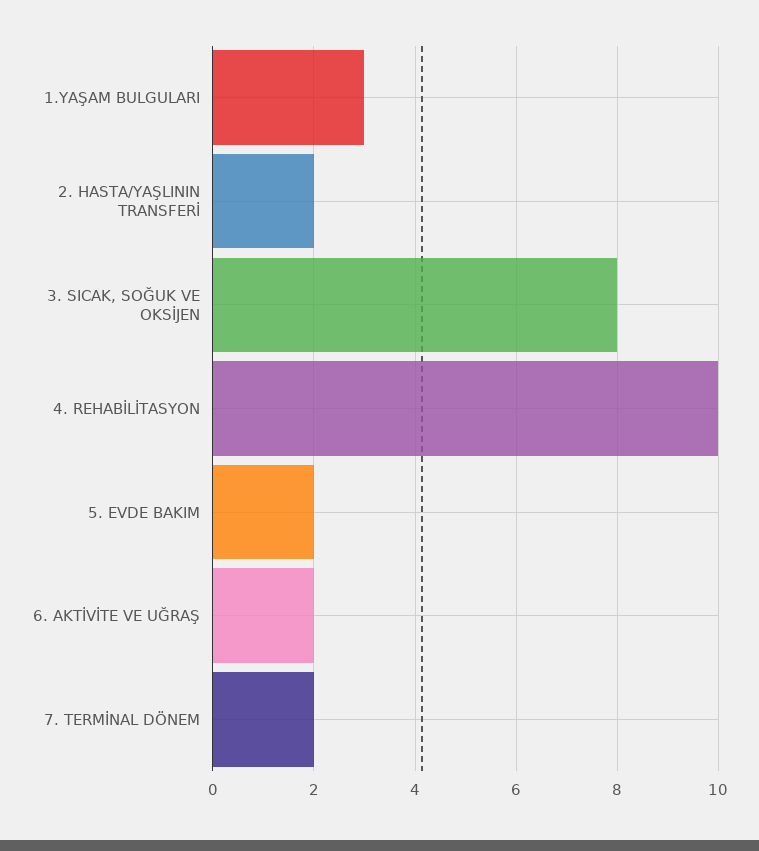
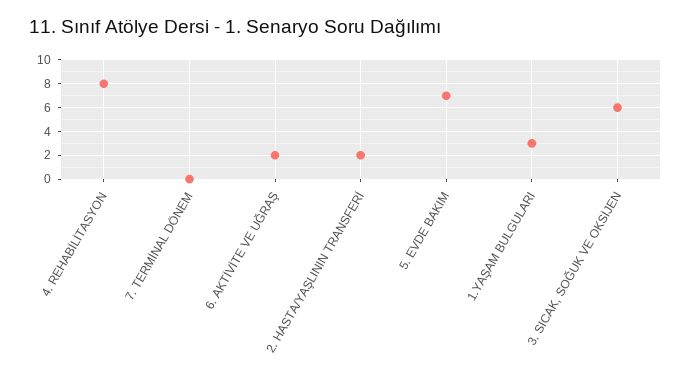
  {
    "1.YAŞAM BULGULARI": 3,
    "2. HASTA/YAŞLININ TRANSFERİ": 2,
-   "3. SICAK, SOĞUK VE OKSİJEN": 8,
+   "3. SICAK, SOĞUK VE OKSİJEN": 6,
-   "4. REHABİLİTASYON": 10,
+   "4. REHABİLİTASYON": 8,
-   "5. EVDE BAKIM": 2,
+   "5. EVDE BAKIM": 7,
    "6. AKTİVİTE VE UĞRAŞ": 2,
-   "7. TERMİNAL DÖNEM": 2
+   "7. TERMİNAL DÖNEM": 0
  }

